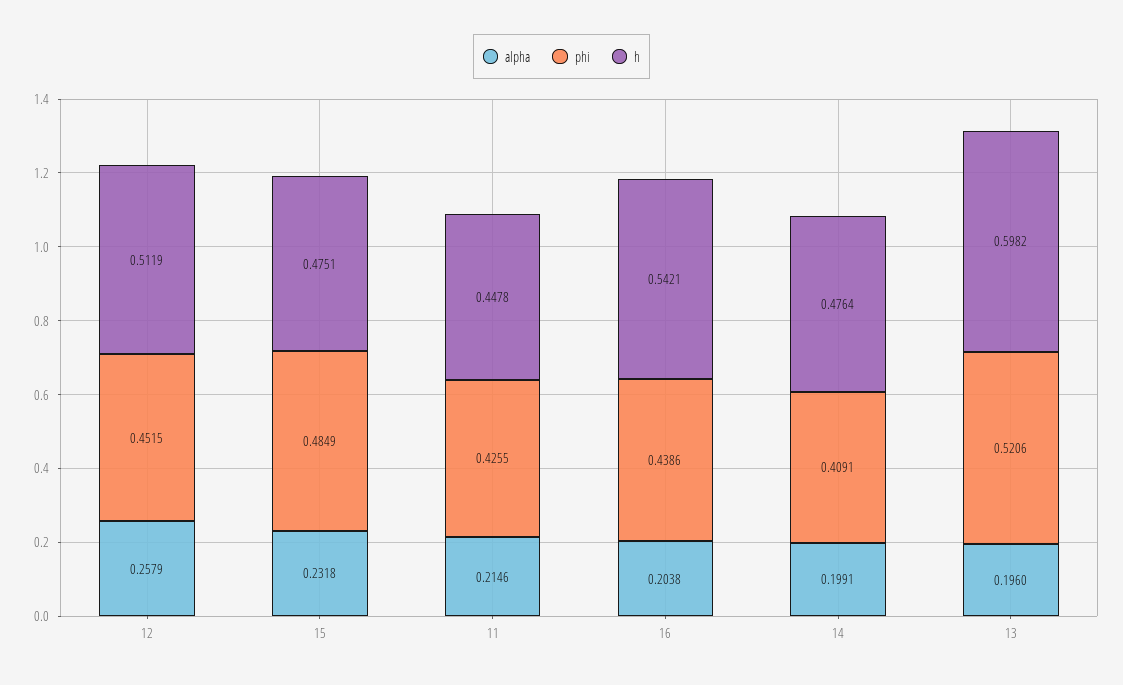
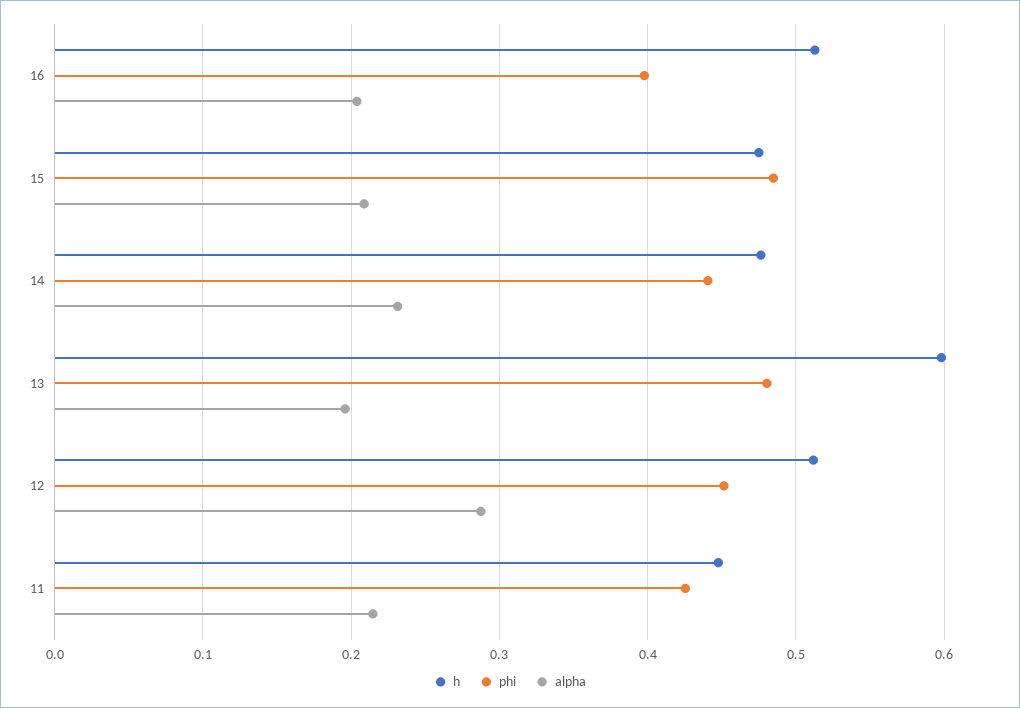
  {
    "alpha": {
-     "12": 0.2579,
+     "12": 0.29,
-     "15": 0.2318,
+     "15": 0.21,
      "11": 0.2146,
      "16": 0.2038,
-     "14": 0.1991,
+     "14": 0.23,
      "13": 0.196
    },
    "phi": {
      "12": 0.4515,
      "15": 0.4849,
      "11": 0.4255,
-     "16": 0.4386,
+     "16": 0.4,
-     "14": 0.4091,
+     "14": 0.44,
-     "13": 0.5206
+     "13": 0.48
    },
    "h": {
      "12": 0.5119,
      "15": 0.4751,
      "11": 0.4478,
-     "16": 0.5421,
+     "16": 0.51,
      "14": 0.4764,
      "13": 0.5982
    }
  }

